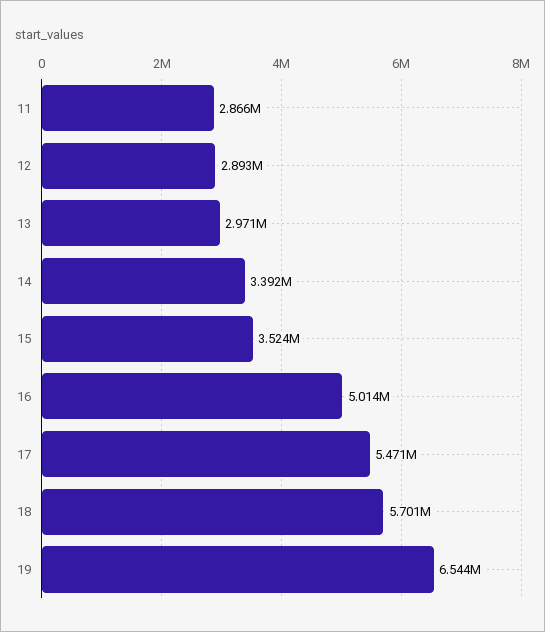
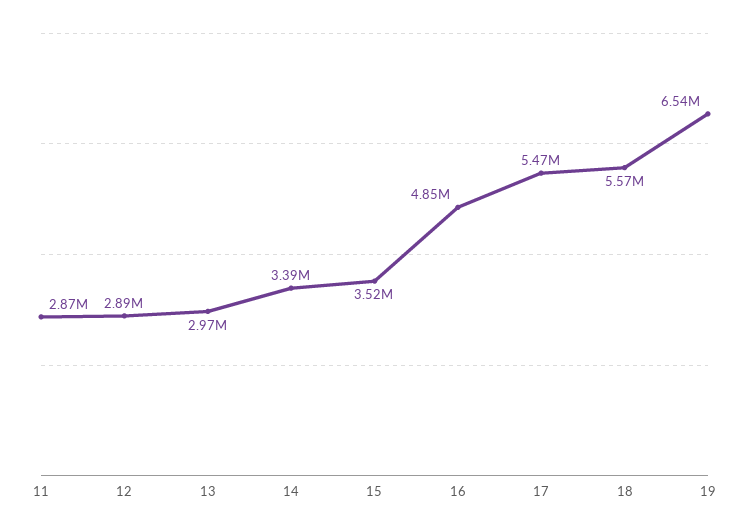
  {
    "11": 2866000,
    "12": 2893000,
    "13": 2971000,
    "14": 3392000,
    "15": 3524000,
-   "16": 5014000,
+   "16": 4850000,
    "17": 5471000,
-   "18": 5701000,
+   "18": 5570000,
    "19": 6544000
  }

